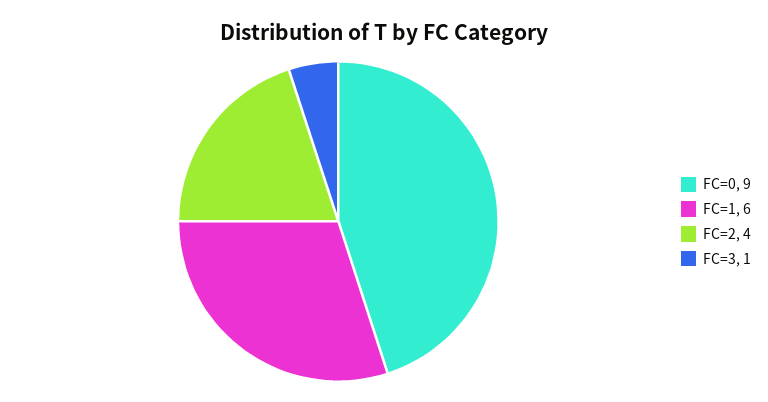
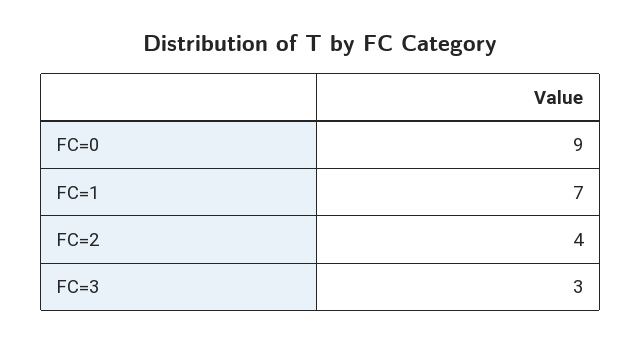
  {
    "FC=0": 9,
-   "FC=1": 6,
+   "FC=1": 7,
    "FC=2": 4,
-   "FC=3": 1
+   "FC=3": 3
  }

